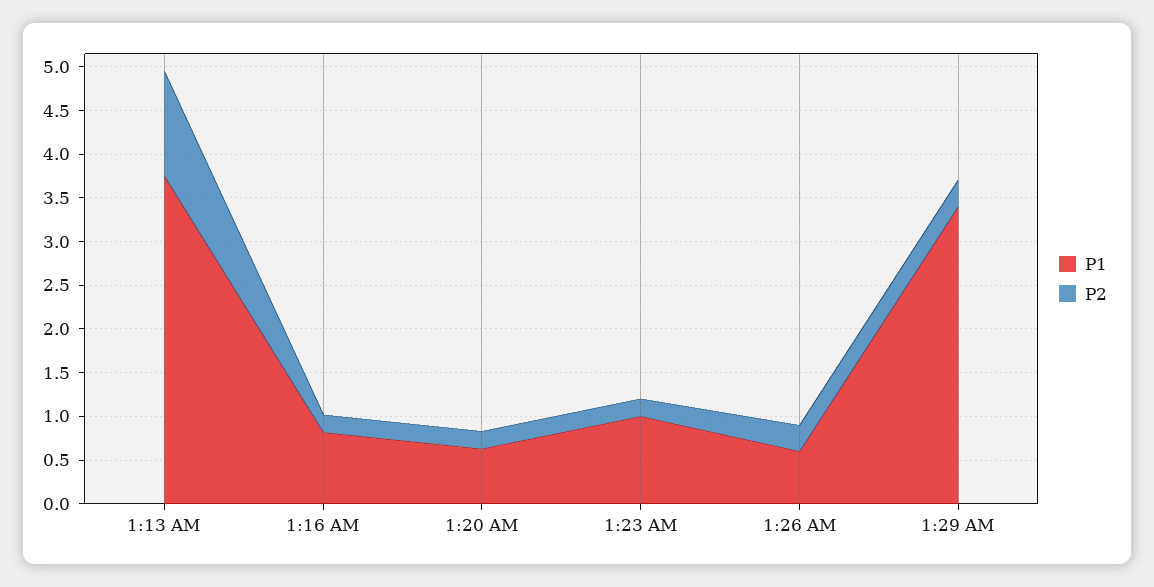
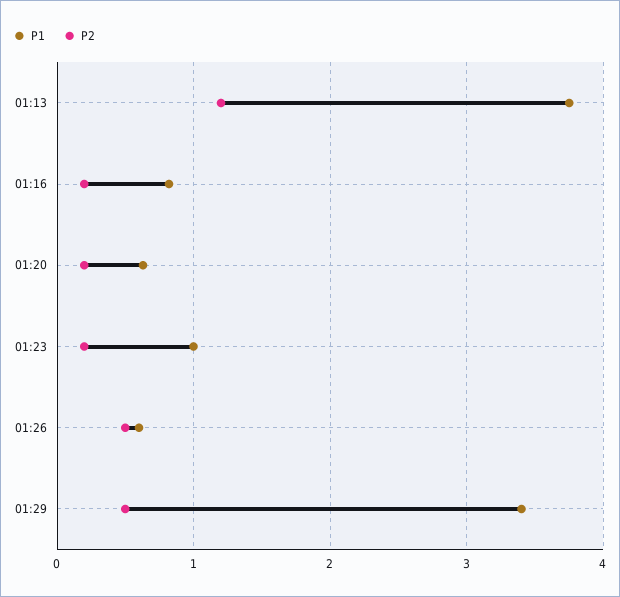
  {
    "P1": {
      "1:13 AM": 3.8,
      "1:16 AM": 0.8,
      "1:20 AM": 0.6,
      "1:23 AM": 1,
      "1:26 AM": 0.6,
      "1:29 AM": 3.4
    },
    "P2": {
      "1:13 AM": 1.2,
      "1:16 AM": 0.2,
      "1:20 AM": 0.2,
      "1:23 AM": 0.2,
-     "1:26 AM": 0.3,
+     "1:26 AM": 0.5,
-     "1:29 AM": 0.3
+     "1:29 AM": 0.5
    }
  }

